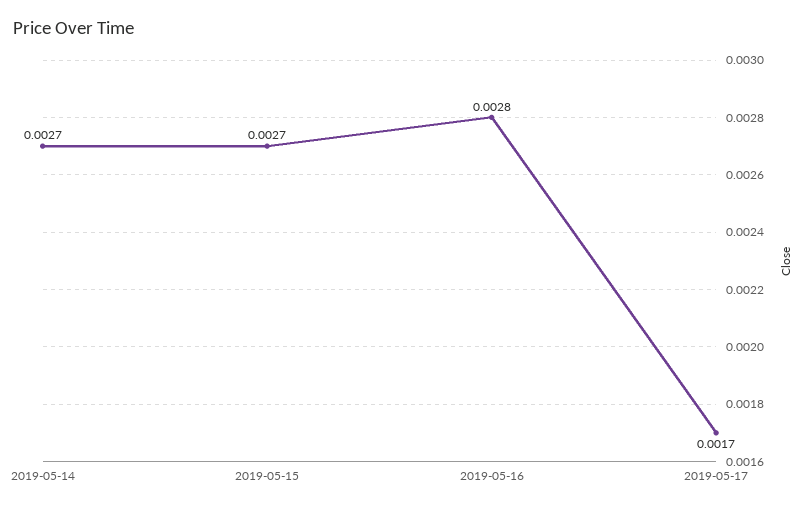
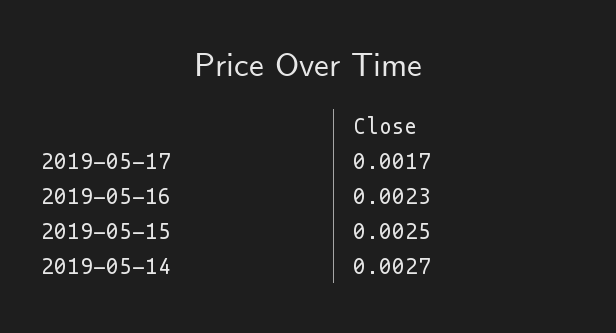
  {
    "2019-05-14": 0.0027,
-   "2019-05-15": 0.0027,
+   "2019-05-15": 0.0025,
-   "2019-05-16": 0.0028,
+   "2019-05-16": 0.0023,
    "2019-05-17": 0.0017
  }

